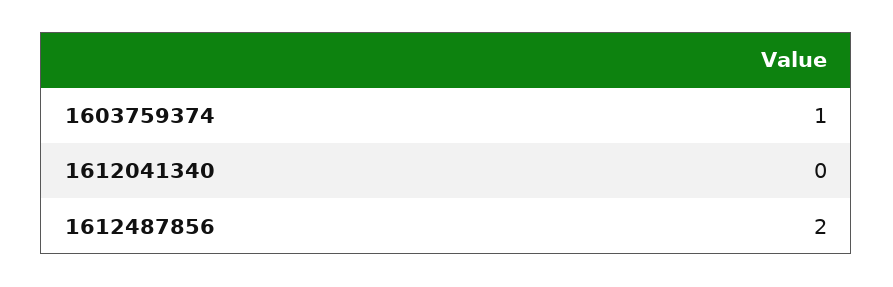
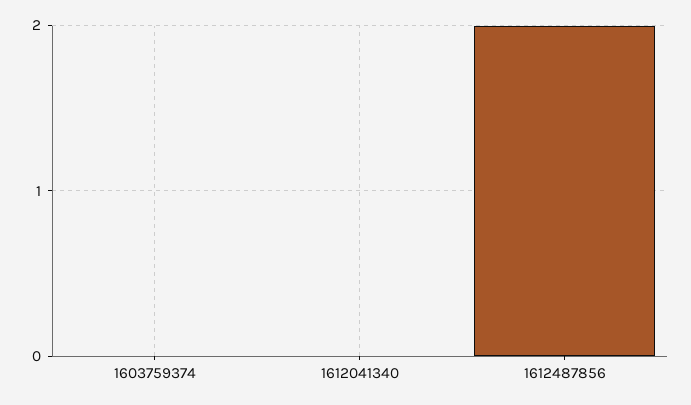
  {
-   "1603759374": 1,
+   "1603759374": 0,
    "1612041340": 0,
    "1612487856": 2
  }

